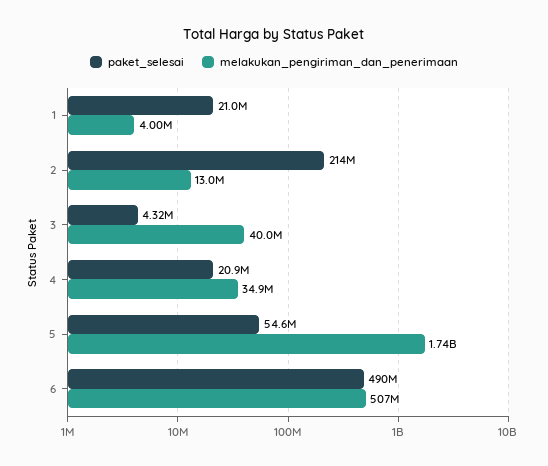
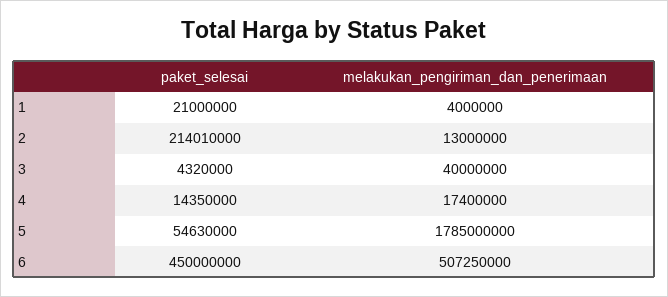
  {
    "paket_selesai": {
      "1": 21000000,
      "2": 214010000,
      "3": 4320000,
-     "4": 20900000,
+     "4": 14350000,
      "5": 54630000,
-     "6": 490000000
+     "6": 450000000
    },
    "melakukan_pengiriman_dan_penerimaan": {
      "1": 4000000,
      "2": 13000000,
      "3": 40000000,
-     "4": 34900000,
+     "4": 17400000,
-     "5": 1740000000,
+     "5": 1785000000,
      "6": 507250000
    }
  }

